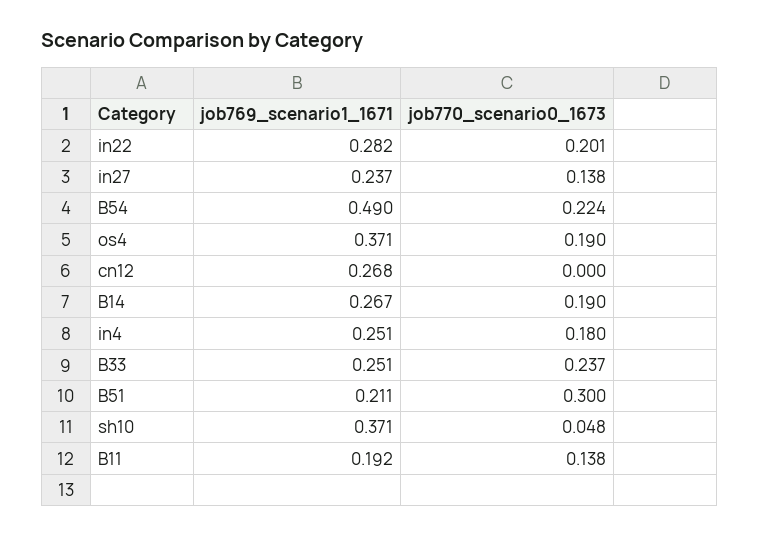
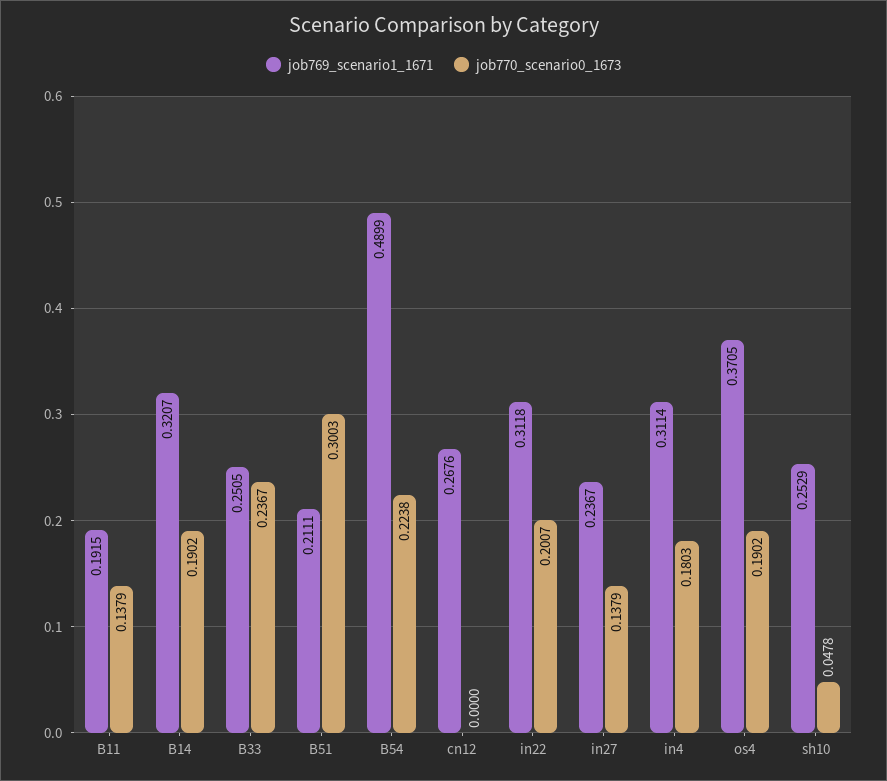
  {
    "job769_scenario1_1671": {
-     "in22": 0.282,
+     "in22": 0.3118,
      "in27": 0.2367,
      "B54": 0.4899,
      "os4": 0.3705,
      "cn12": 0.2676,
-     "B14": 0.267,
+     "B14": 0.3207,
-     "in4": 0.251,
+     "in4": 0.3114,
      "B33": 0.2505,
      "B51": 0.2111,
-     "sh10": 0.371,
+     "sh10": 0.2529,
      "B11": 0.1915
    },
    "job770_scenario0_1673": {
      "in22": 0.2007,
      "in27": 0.1379,
      "B54": 0.2238,
      "os4": 0.1902,
      "cn12": 0,
      "B14": 0.1902,
      "in4": 0.1803,
      "B33": 0.2367,
      "B51": 0.3003,
      "sh10": 0.0478,
      "B11": 0.1379
    }
  }

